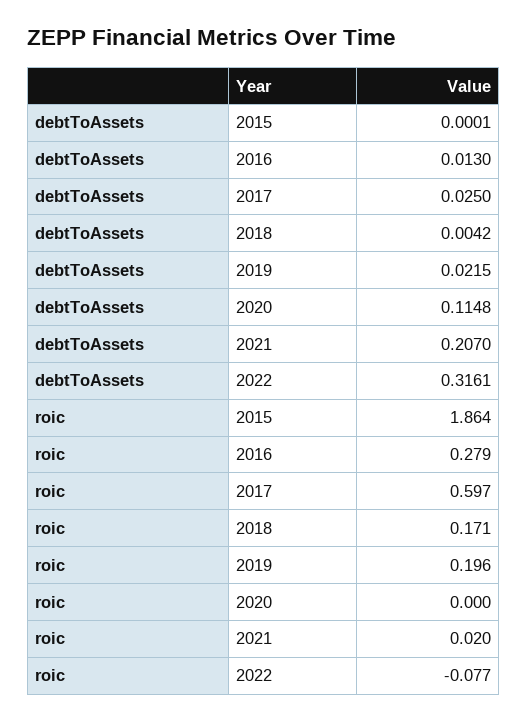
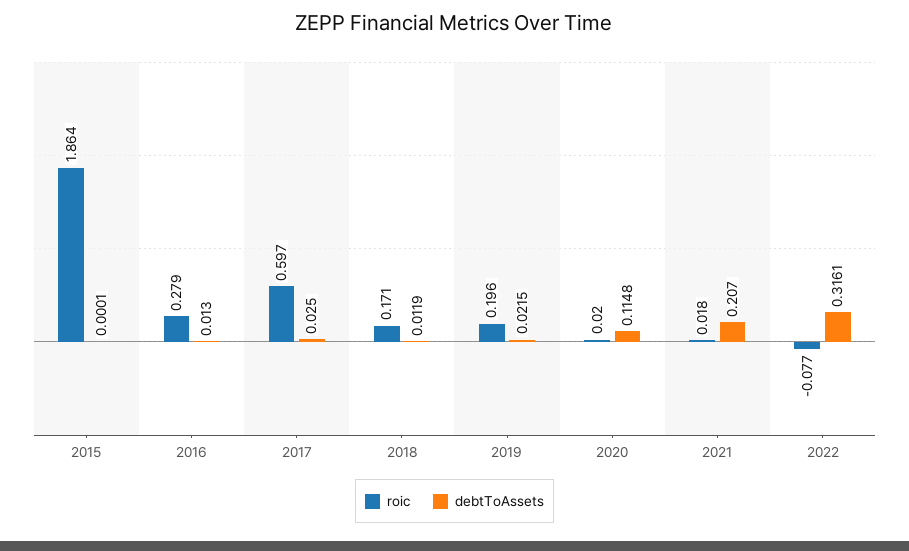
  {
    "debtToAssets": {
      "2015": 0.0001,
      "2016": 0.013,
      "2017": 0.025,
-     "2018": 0.0042,
+     "2018": 0.0119,
      "2019": 0.0215,
      "2020": 0.1148,
      "2021": 0.207,
      "2022": 0.3161
    },
    "roic": {
      "2015": 1.864,
      "2016": 0.279,
      "2017": 0.597,
      "2018": 0.171,
      "2019": 0.196,
-     "2020": 0,
+     "2020": 0.02,
-     "2021": 0.02,
+     "2021": 0.018,
      "2022": -0.077
    }
  }

